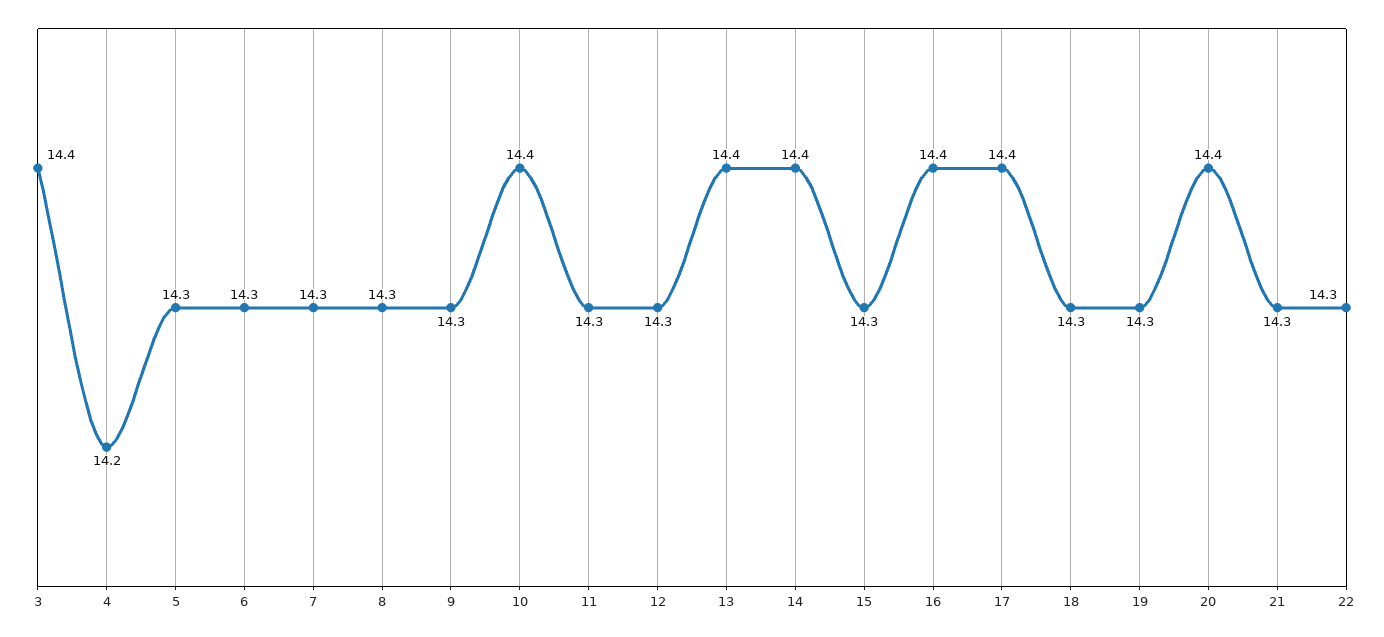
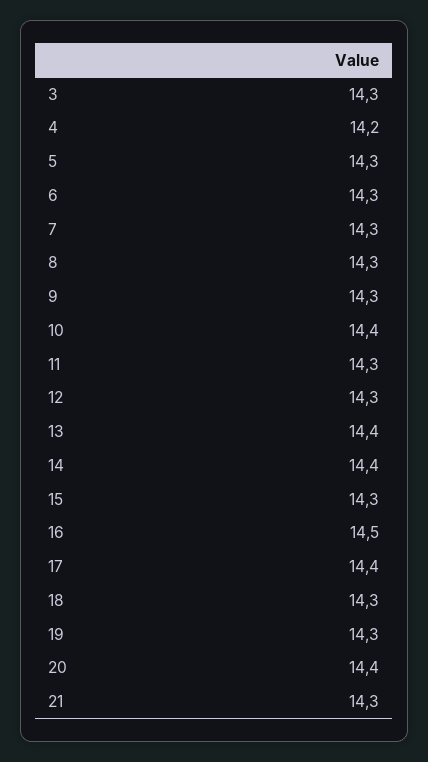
  {
-   "3": 14.4,
+   "3": 14.3,
    "4": 14.2,
    "5": 14.3,
    "6": 14.3,
    "7": 14.3,
    "8": 14.3,
    "9": 14.3,
    "10": 14.4,
    "11": 14.3,
    "12": 14.3,
    "13": 14.4,
    "14": 14.4,
    "15": 14.3,
-   "16": 14.4,
+   "16": 14.5,
    "17": 14.4,
    "18": 14.3,
    "19": 14.3,
    "20": 14.4,
-   "21": 14.3,
+   "21": 14.3
-   "22": 14.3
  }

